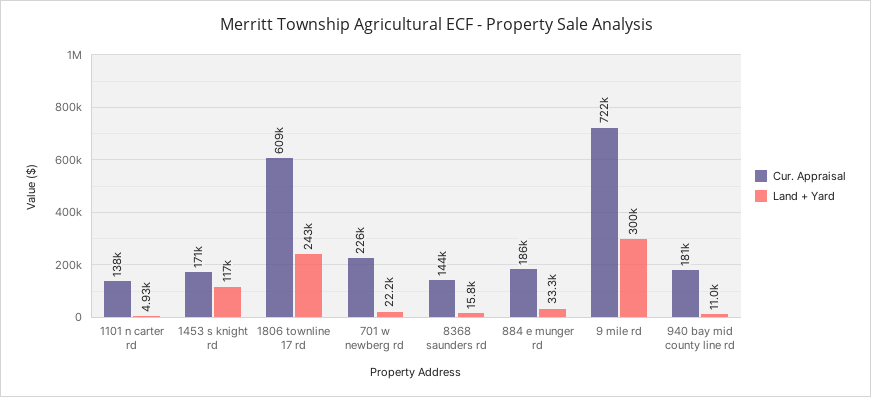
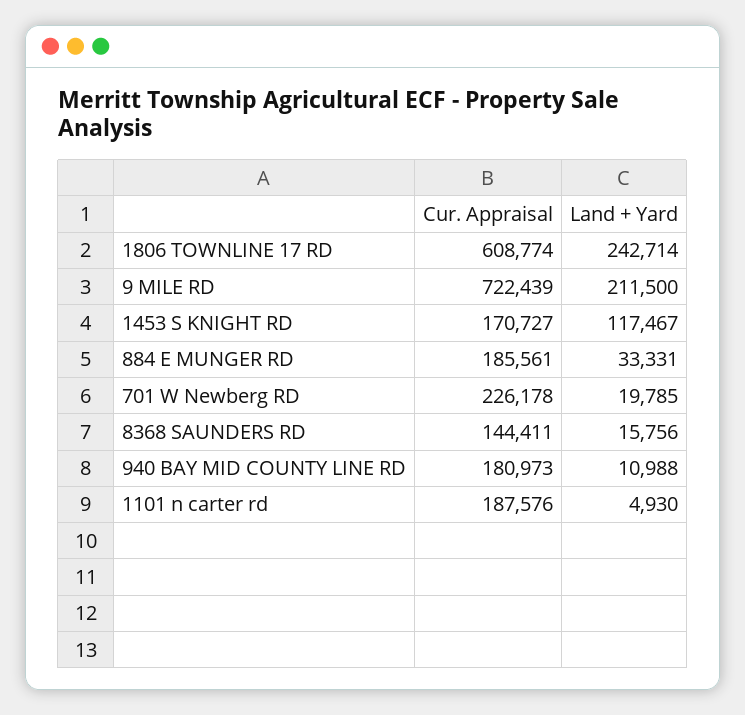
  {
    "Cur. Appraisal": {
-     "1101 n carter rd": 138000,
+     "1101 n carter rd": 187576,
      "1453 s knight rd": 170727,
      "1806 townline 17 rd": 608774,
      "701 w newberg rd": 226178,
      "8368 saunders rd": 144411,
      "884 e munger rd": 185561,
      "9 mile rd": 722439,
      "940 bay mid county line rd": 180973
    },
    "Land + Yard": {
      "1101 n carter rd": 4930,
      "1453 s knight rd": 117467,
      "1806 townline 17 rd": 242714,
-     "701 w newberg rd": 22200,
+     "701 w newberg rd": 19785,
      "8368 saunders rd": 15756,
      "884 e munger rd": 33331,
-     "9 mile rd": 300000,
+     "9 mile rd": 211500,
      "940 bay mid county line rd": 10988
    }
  }

